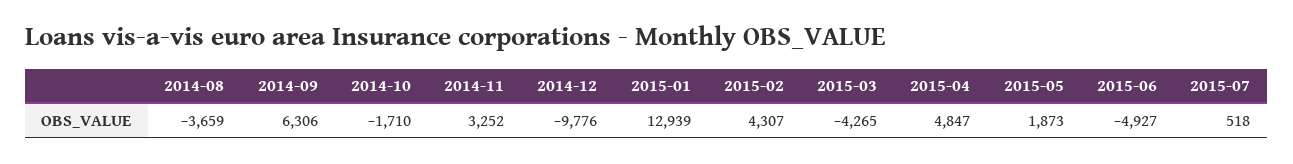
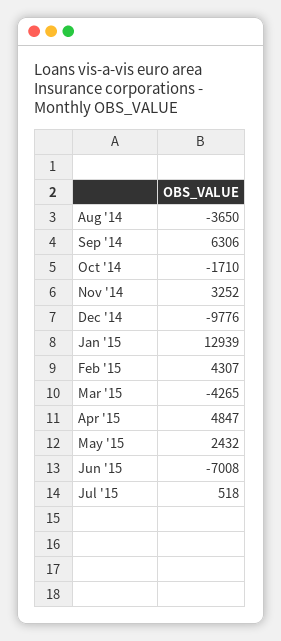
  {
-   "2014-08": -3659,
+   "2014-08": -3650,
    "2014-09": 6306,
    "2014-10": -1710,
    "2014-11": 3252,
    "2014-12": -9776,
    "2015-01": 12939,
    "2015-02": 4307,
    "2015-03": -4265,
    "2015-04": 4847,
-   "2015-05": 1873,
+   "2015-05": 2432,
-   "2015-06": -4927,
+   "2015-06": -7008,
    "2015-07": 518
  }

